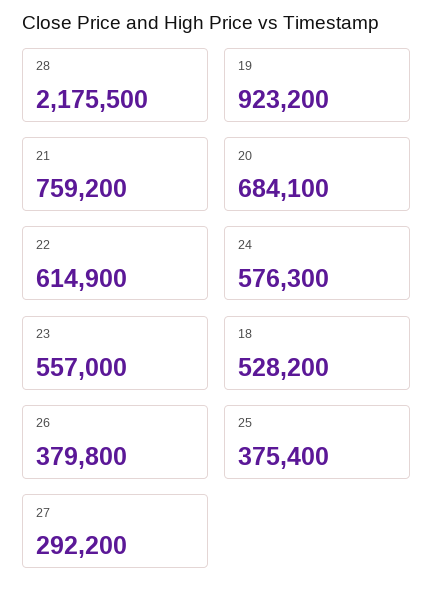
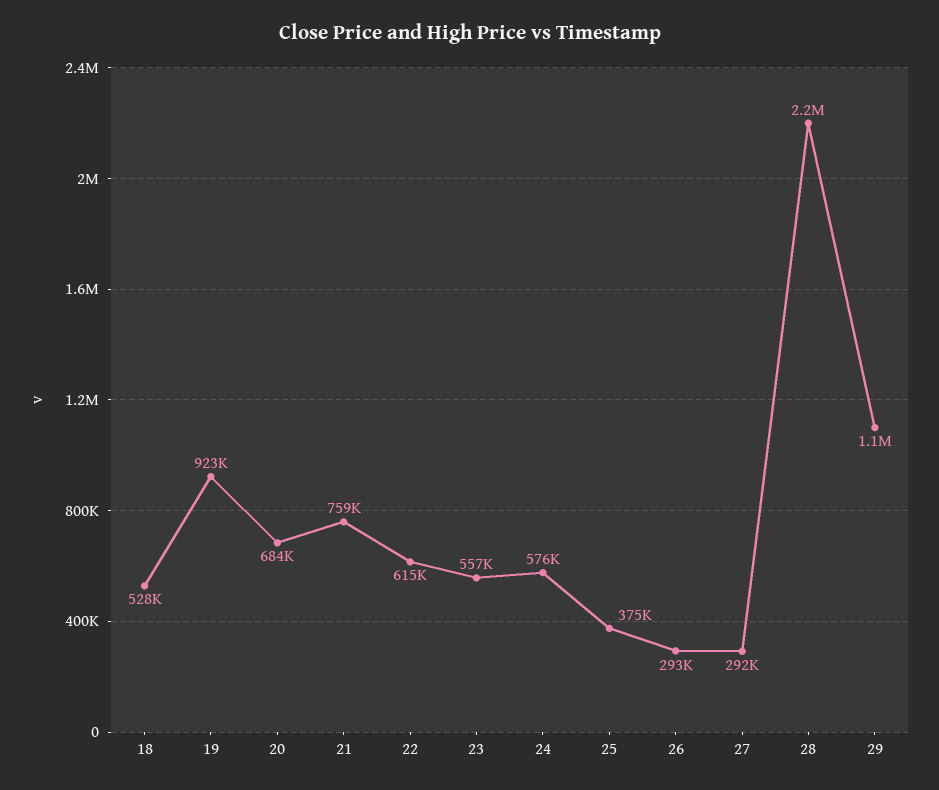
  {
    "28": 2175500,
    "19": 923200,
    "21": 759200,
    "20": 684100,
    "22": 614900,
    "24": 576300,
    "23": 557000,
    "18": 528200,
-   "26": 379800,
+   "26": 293000,
    "25": 375400,
-   "27": 292200
+   "27": 292200,
+   "29": 1100000
  }

